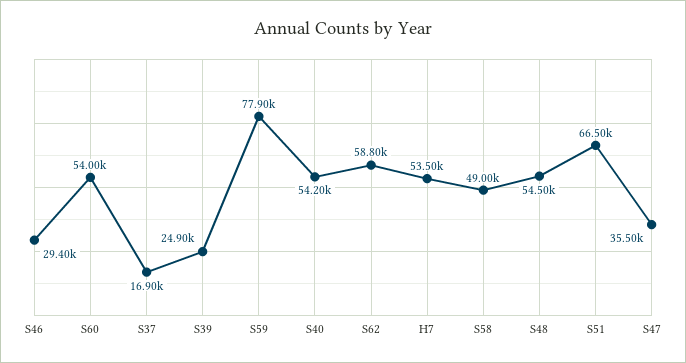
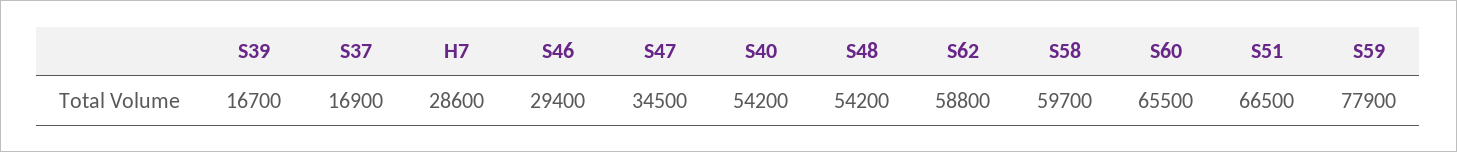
  {
    "S46": 29400,
-   "S60": 54000,
+   "S60": 65500,
    "S37": 16900,
-   "S39": 24900,
+   "S39": 16700,
    "S59": 77900,
    "S40": 54200,
    "S62": 58800,
-   "H7": 53500,
+   "H7": 28600,
-   "S58": 49000,
+   "S58": 59700,
-   "S48": 54500,
+   "S48": 54200,
    "S51": 66500,
-   "S47": 35500
+   "S47": 34500
  }

